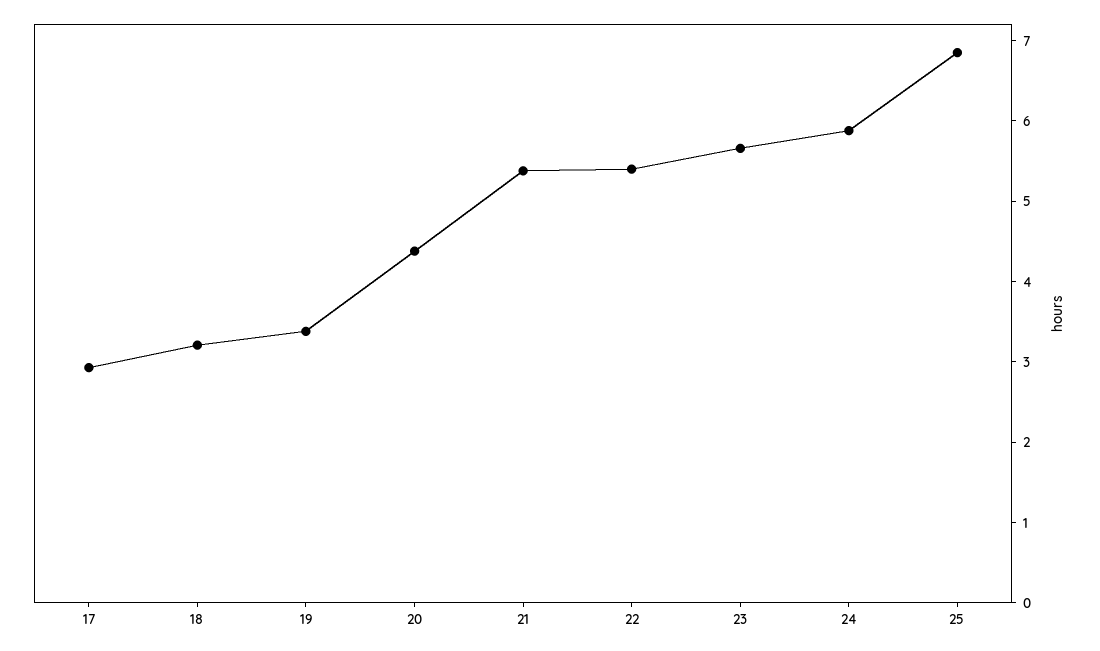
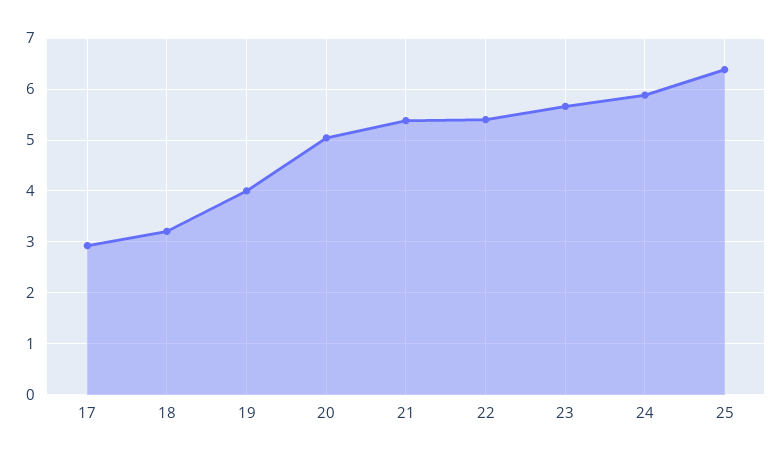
  {
    "17": 3,
    "18": 3.2,
-   "19": 3.4,
+   "19": 4,
-   "20": 4.4,
+   "20": 5,
    "21": 5.4,
    "22": 5.4,
    "23": 5.6,
    "24": 5.8,
-   "25": 6.8
+   "25": 6.4
  }

